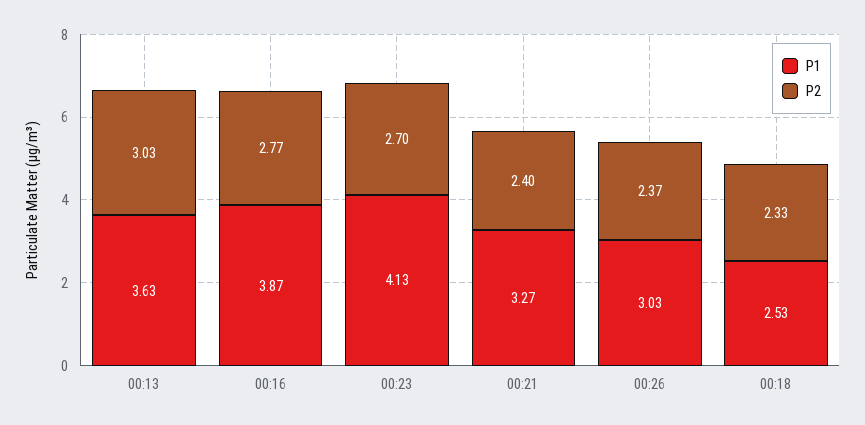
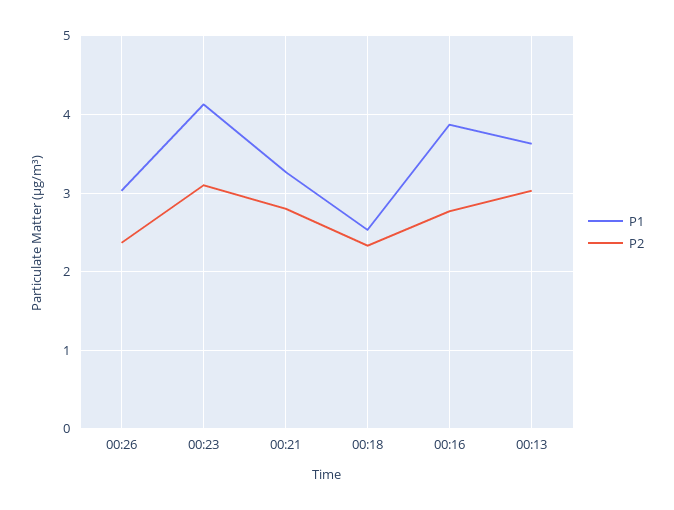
  {
    "P1": {
      "00:13": 3.63,
      "00:16": 3.87,
      "00:23": 4.13,
      "00:21": 3.27,
      "00:26": 3.03,
      "00:18": 2.53
    },
    "P2": {
      "00:13": 3.03,
      "00:16": 2.77,
-     "00:23": 2.7,
+     "00:23": 3.1,
-     "00:21": 2.4,
+     "00:21": 2.8,
      "00:26": 2.37,
      "00:18": 2.33
    }
  }

